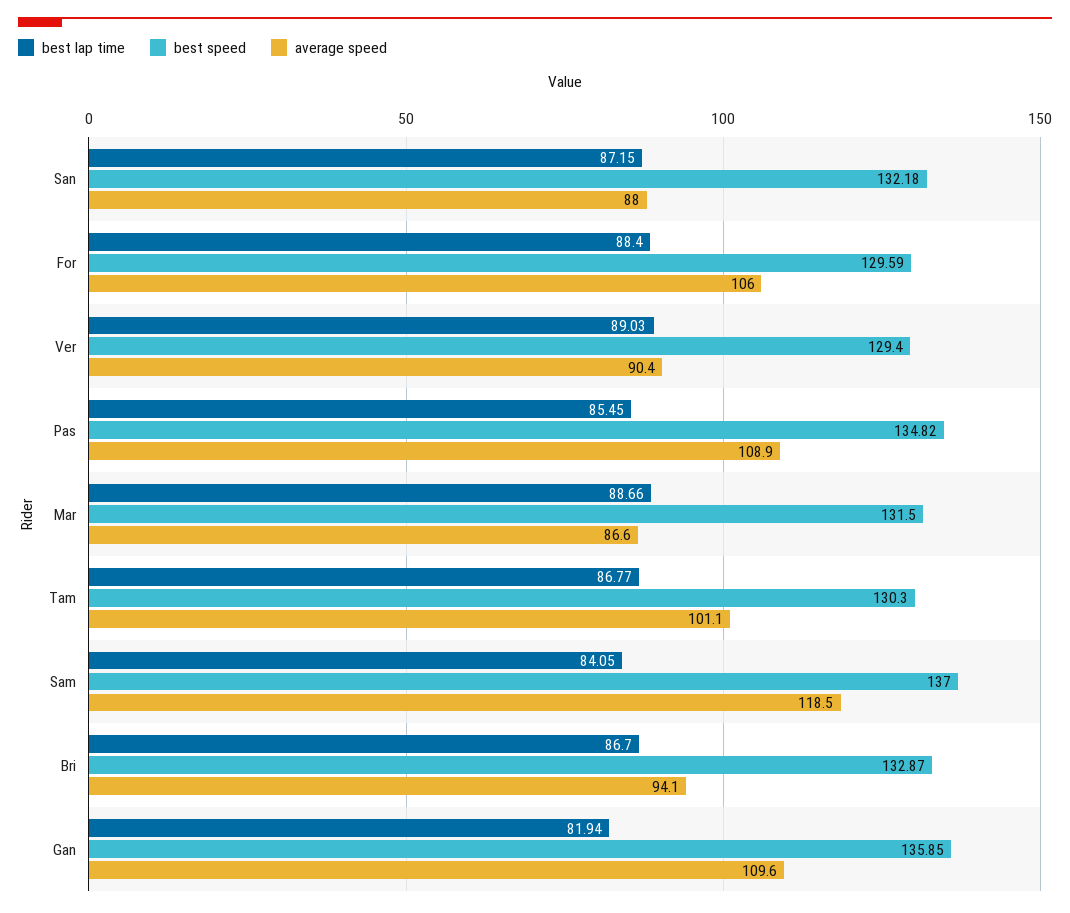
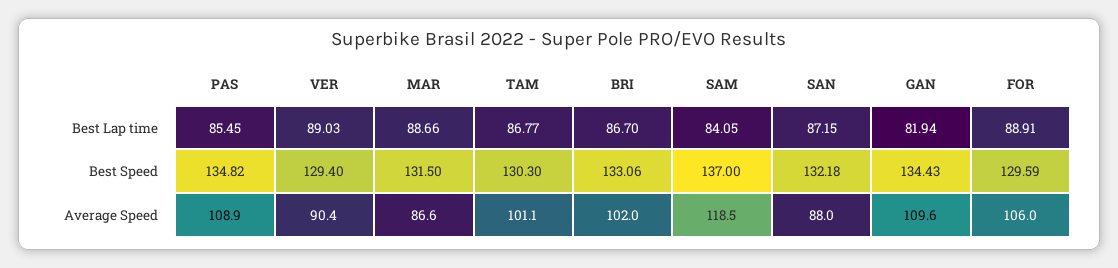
  {
    "best lap time": {
      "San": 87.15,
-     "For": 88.4,
+     "For": 88.91,
      "Ver": 89.03,
      "Pas": 85.45,
      "Mar": 88.66,
      "Tam": 86.77,
      "Sam": 84.05,
      "Bri": 86.7,
      "Gan": 81.94
    },
    "best speed": {
      "San": 132.18,
      "For": 129.59,
      "Ver": 129.4,
      "Pas": 134.82,
      "Mar": 131.5,
      "Tam": 130.3,
      "Sam": 137,
-     "Bri": 132.87,
+     "Bri": 133.06,
-     "Gan": 135.85
+     "Gan": 134.43
    },
    "average speed": {
      "San": 88,
      "For": 106,
      "Ver": 90.4,
      "Pas": 108.9,
      "Mar": 86.6,
      "Tam": 101.1,
      "Sam": 118.5,
-     "Bri": 94.1,
+     "Bri": 102,
      "Gan": 109.6
    }
  }

